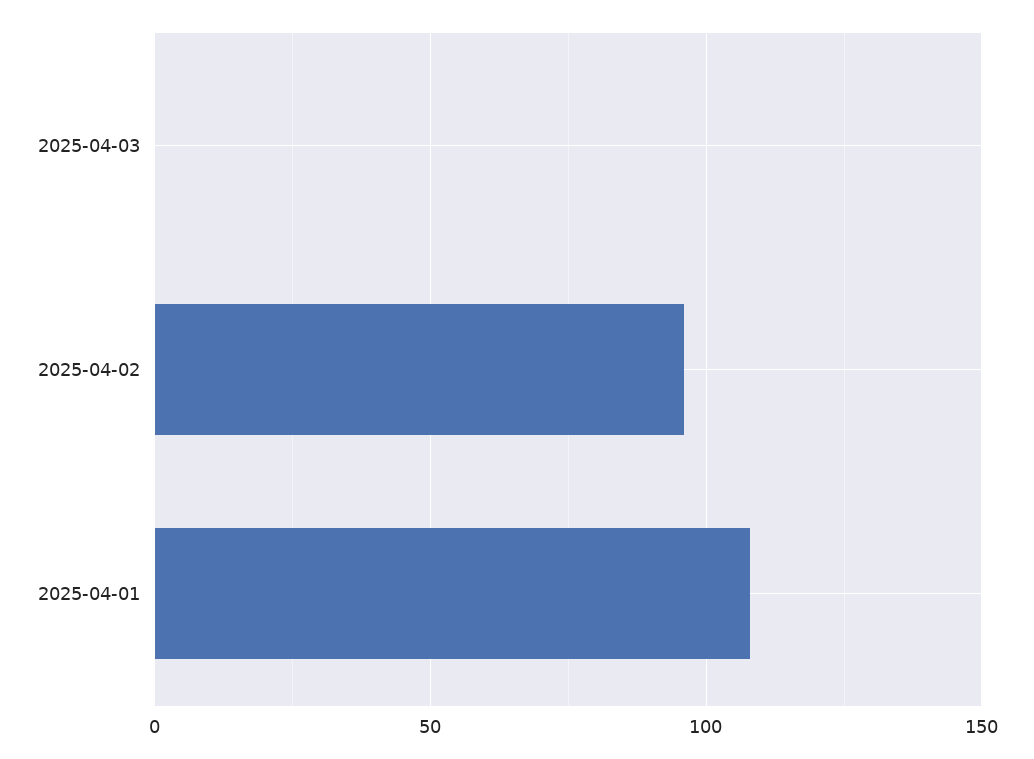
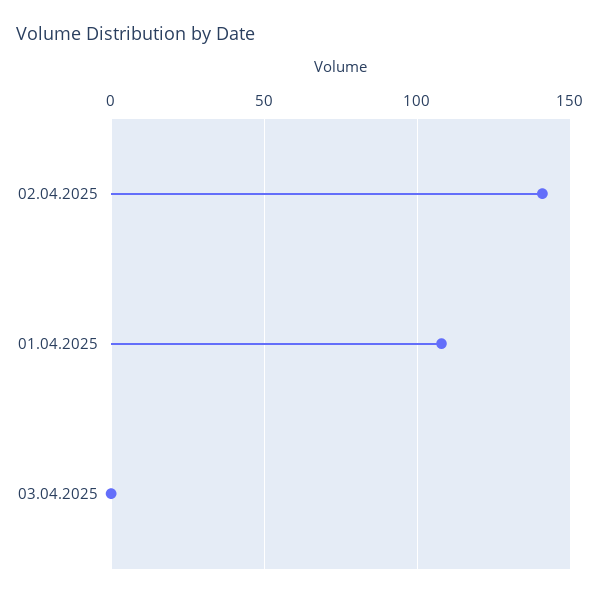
  {
    "2025-04-03": 0,
-   "2025-04-02": 95,
+   "2025-04-02": 140,
    "2025-04-01": 110
  }

